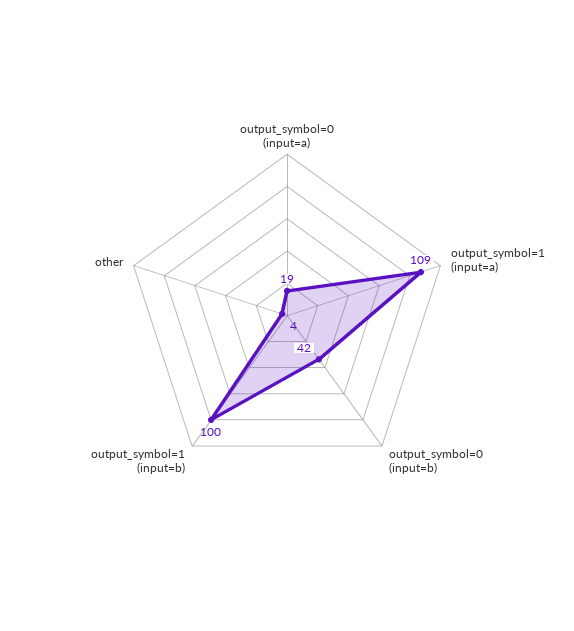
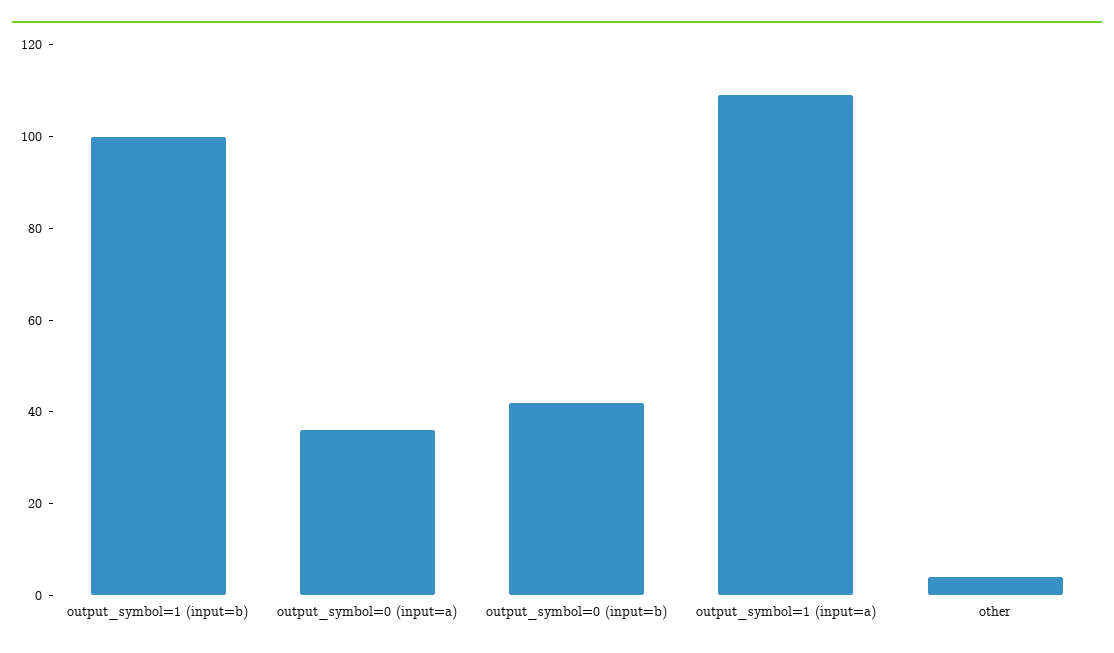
  {
-   "output_symbol=0 (input=a)": 19,
+   "output_symbol=0 (input=a)": 35,
    "output_symbol=1 (input=a)": 109,
    "output_symbol=0 (input=b)": 42,
    "output_symbol=1 (input=b)": 100,
    "other": 4
  }

